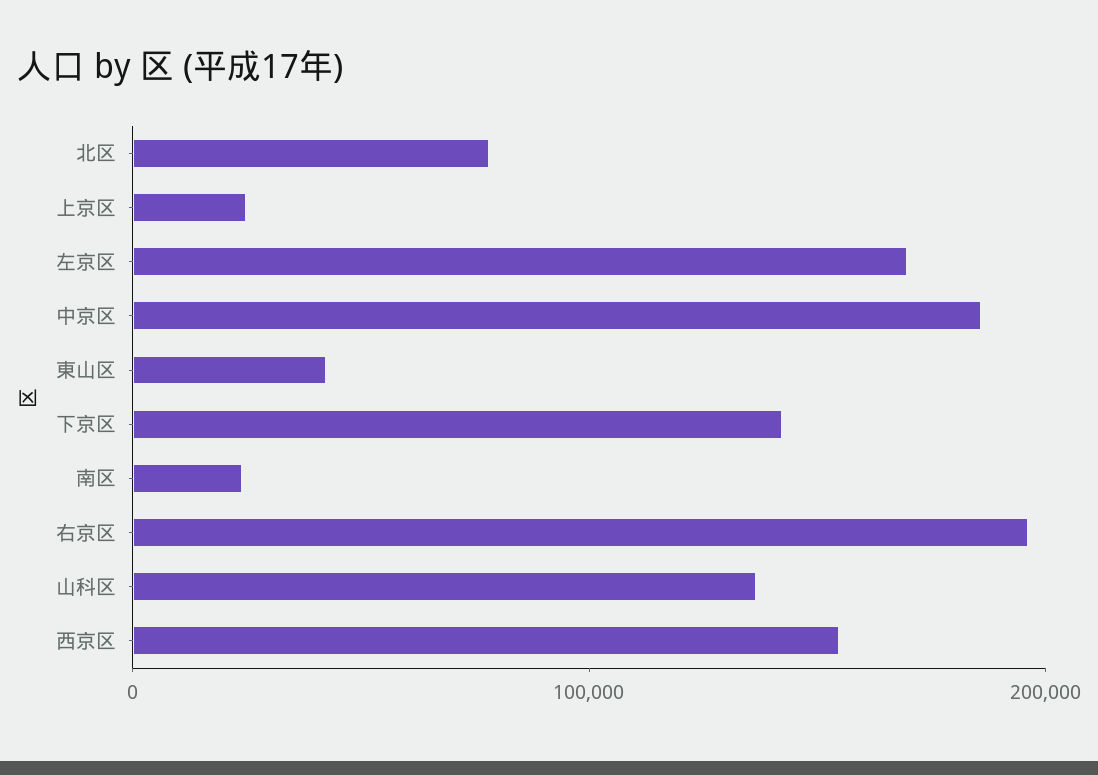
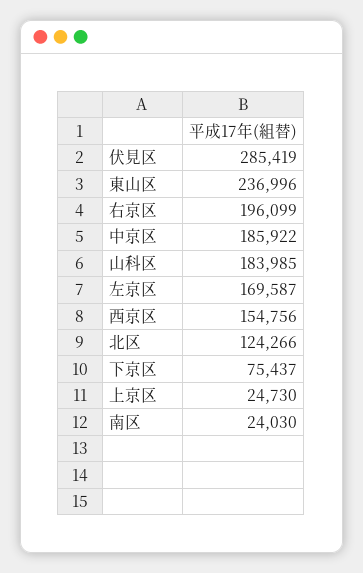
  {
-   "北区": 80000,
+   "北区": 124266,
    "上京区": 24730,
    "左京区": 169587,
    "中京区": 185922,
-   "東山区": 40000,
+   "東山区": 236996,
-   "下京区": 140000,
+   "下京区": 75437,
    "南区": 24030,
    "右京区": 196099,
-   "山科区": 140000,
+   "山科区": 183985,
-   "西京区": 154756
+   "西京区": 154756,
+   "伏見区": 285419
  }

